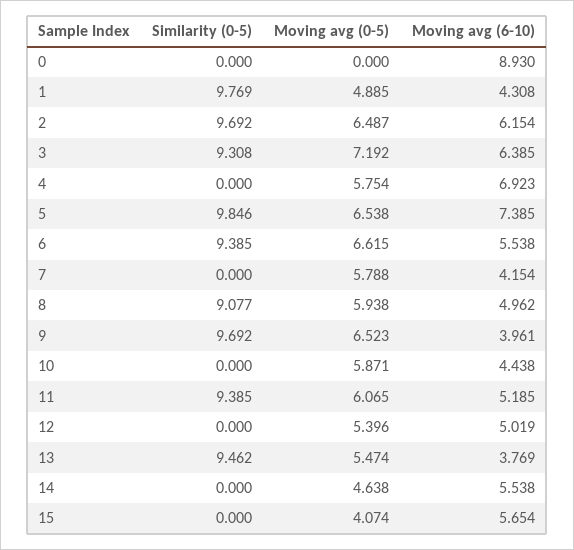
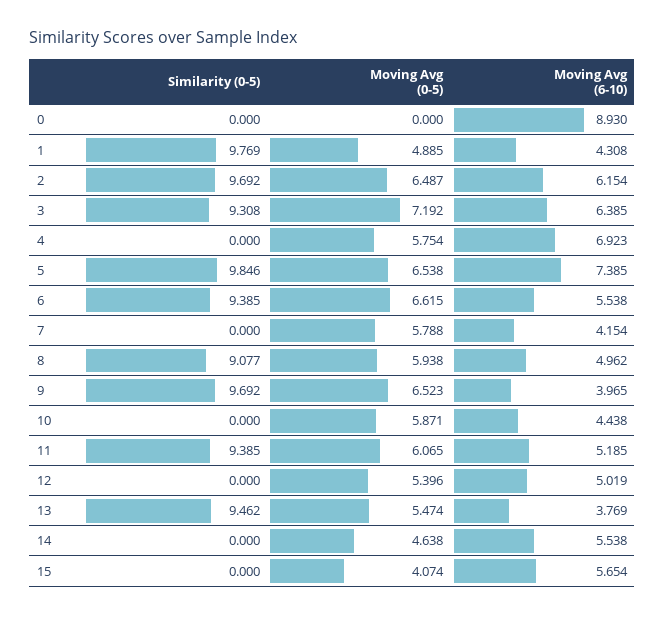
  {
    "Similarity (0-5)": {
      "0": 0,
      "1": 9.769,
      "2": 9.692,
      "3": 9.308,
      "4": 0,
      "5": 9.846,
      "6": 9.385,
      "7": 0,
      "8": 9.077,
      "9": 9.692,
      "10": 0,
      "11": 9.385,
      "12": 0,
      "13": 9.462,
      "14": 0,
      "15": 0
    },
    "Moving avg (0-5)": {
      "0": 0,
      "1": 4.885,
      "2": 6.487,
      "3": 7.192,
      "4": 5.754,
      "5": 6.538,
      "6": 6.615,
      "7": 5.788,
      "8": 5.938,
      "9": 6.523,
      "10": 5.871,
      "11": 6.065,
      "12": 5.396,
      "13": 5.474,
      "14": 4.638,
      "15": 4.074
    },
    "Moving avg (6-10)": {
      "0": 8.93,
      "1": 4.308,
      "2": 6.154,
      "3": 6.385,
      "4": 6.923,
      "5": 7.385,
      "6": 5.538,
      "7": 4.154,
      "8": 4.962,
-     "9": 3.961,
+     "9": 3.965,
      "10": 4.438,
      "11": 5.185,
      "12": 5.019,
      "13": 3.769,
      "14": 5.538,
      "15": 5.654
    }
  }

